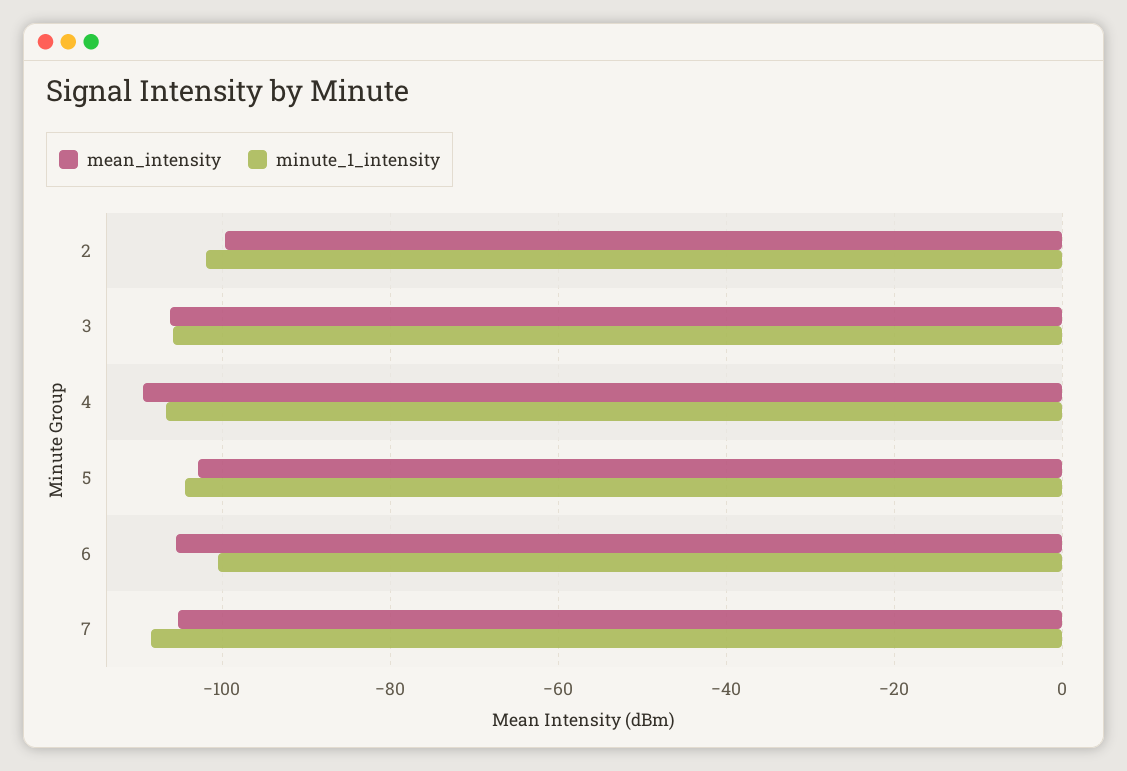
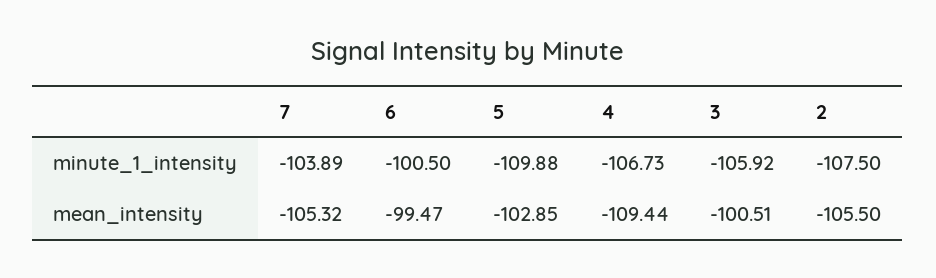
  {
    "mean_intensity": {
-     "2": -100,
+     "2": -105.5,
-     "3": -106,
+     "3": -100.51,
      "4": -109.44,
      "5": -102.85,
-     "6": -106,
+     "6": -99.47,
      "7": -105.32
    },
    "minute_1_intensity": {
-     "2": -102,
+     "2": -107.5,
      "3": -105.92,
      "4": -106.73,
-     "5": -104,
+     "5": -109.88,
      "6": -100.5,
-     "7": -108
+     "7": -103.89
    }
  }

